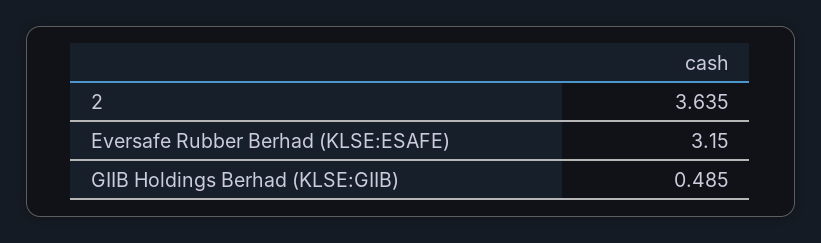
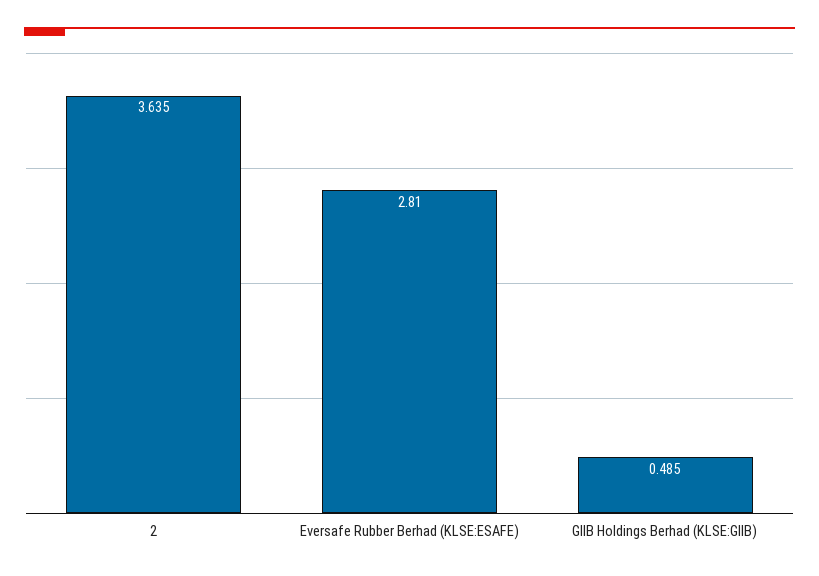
  {
    "2": 3.635,
-   "Eversafe Rubber Berhad (KLSE:ESAFE)": 3.15,
+   "Eversafe Rubber Berhad (KLSE:ESAFE)": 2.81,
    "GIIB Holdings Berhad (KLSE:GIIB)": 0.485
  }

